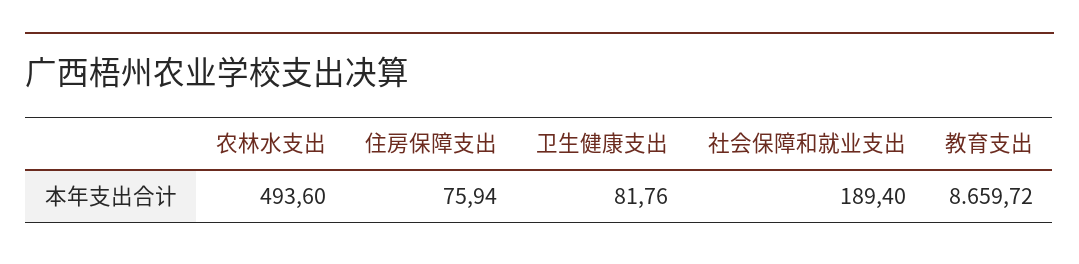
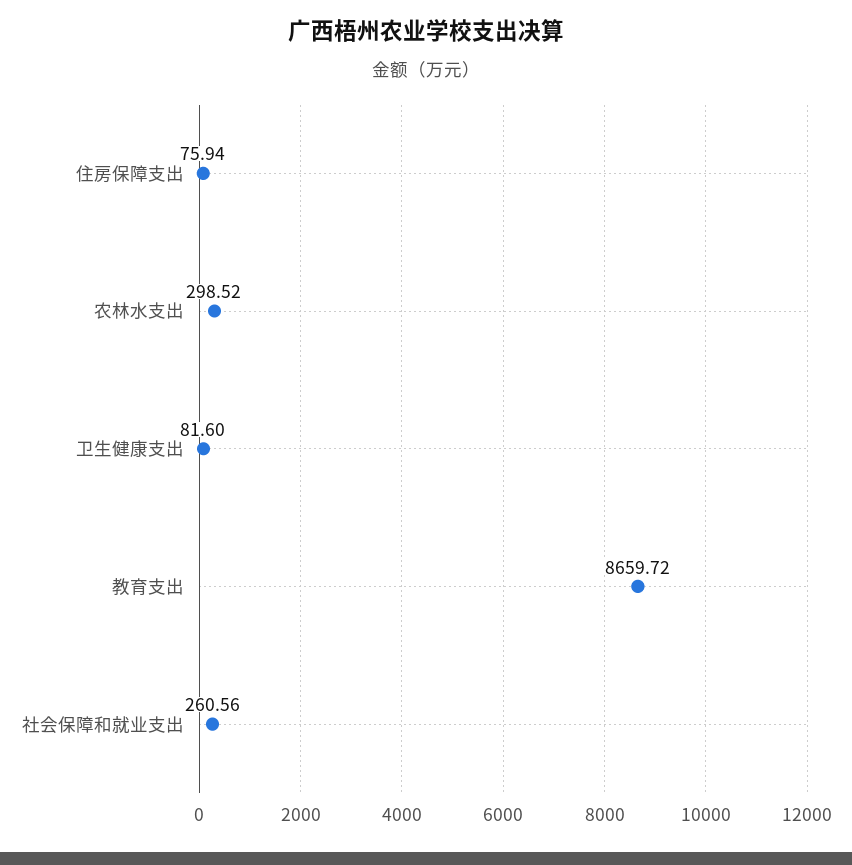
  {
-   "农林水支出": 493.6,
+   "农林水支出": 298.52,
    "住房保障支出": 75.94,
-   "卫生健康支出": 81.76,
+   "卫生健康支出": 81.6,
-   "社会保障和就业支出": 189.4,
+   "社会保障和就业支出": 260.56,
    "教育支出": 8659.72
  }

